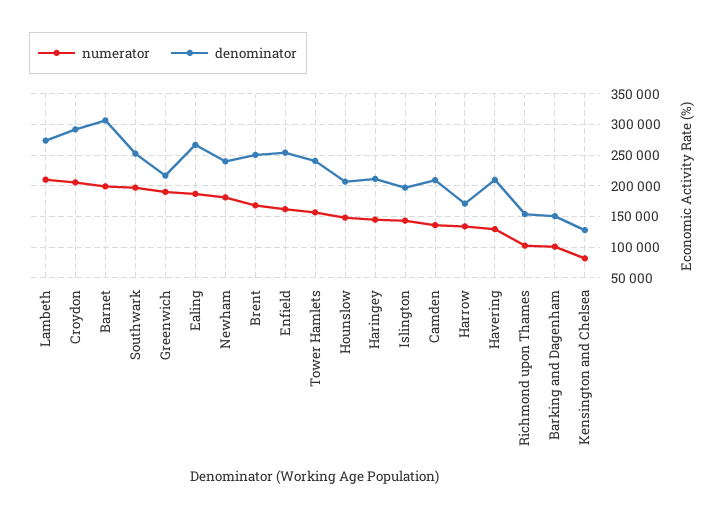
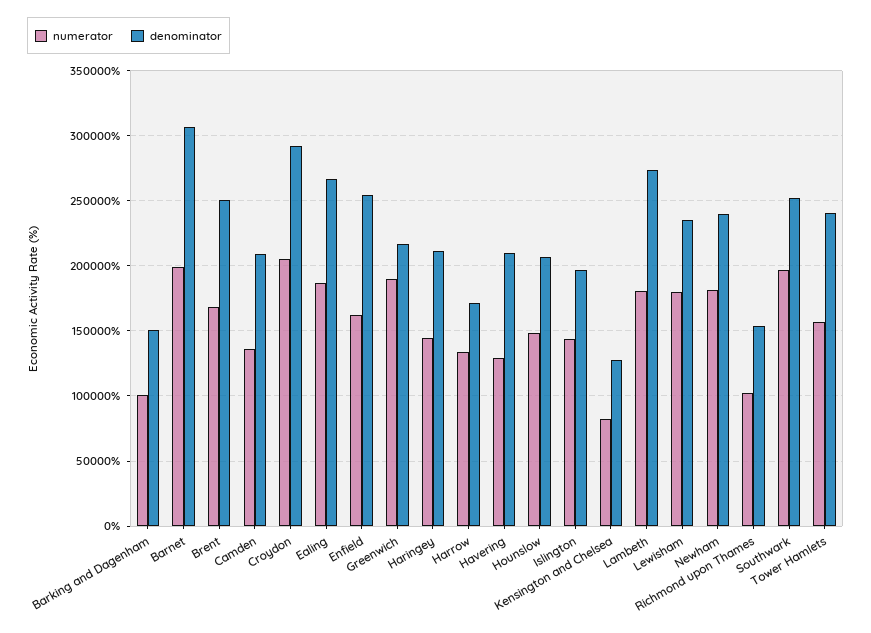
  {
    "numerator": {
-     "Lambeth": 210000,
+     "Lambeth": 180000,
      "Croydon": 205000,
      "Barnet": 200000,
      "Southwark": 195000,
      "Greenwich": 190000,
      "Ealing": 185000,
      "Newham": 180000,
      "Brent": 170000,
      "Enfield": 160000,
      "Tower Hamlets": 155000,
      "Hounslow": 150000,
      "Haringey": 145000,
      "Islington": 145000,
      "Camden": 135000,
      "Harrow": 135000,
      "Havering": 130000,
      "Richmond upon Thames": 105000,
      "Barking and Dagenham": 100000,
-     "Kensington and Chelsea": 80000
+     "Kensington and Chelsea": 80000,
+     "Lewisham": 180000
    },
    "denominator": {
      "Lambeth": 275000,
      "Croydon": 290000,
      "Barnet": 305000,
      "Southwark": 250000,
      "Greenwich": 215000,
      "Ealing": 265000,
      "Newham": 240000,
      "Brent": 250000,
      "Enfield": 255000,
      "Tower Hamlets": 240000,
      "Hounslow": 205000,
      "Haringey": 210000,
      "Islington": 195000,
      "Camden": 210000,
      "Harrow": 170000,
      "Havering": 210000,
      "Richmond upon Thames": 155000,
      "Barking and Dagenham": 150000,
-     "Kensington and Chelsea": 130000
+     "Kensington and Chelsea": 130000,
+     "Lewisham": 235000
    }
  }

